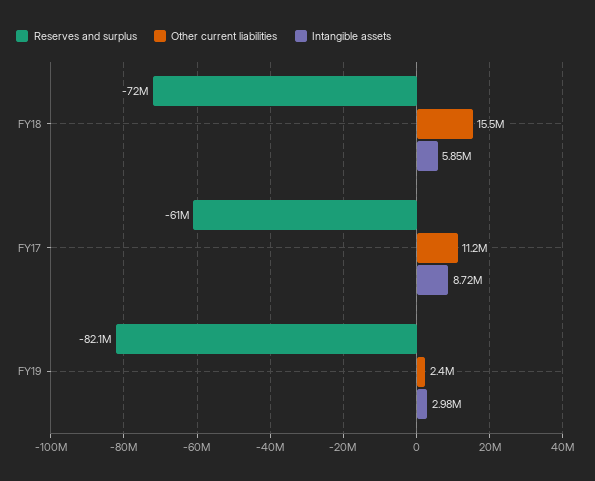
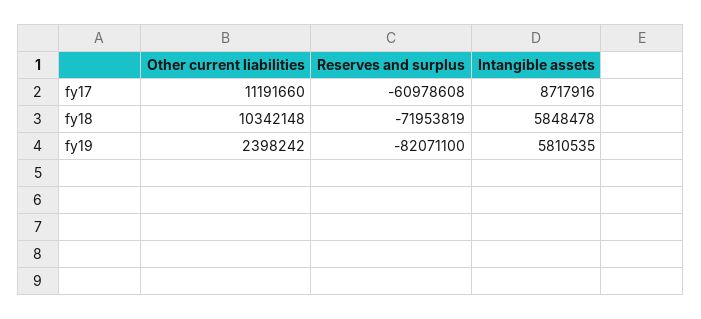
  {
    "Reserves and surplus": {
      "FY18": -71953819,
      "FY17": -60978608,
      "FY19": -82071100
    },
    "Other current liabilities": {
-     "FY18": 15500000,
+     "FY18": 10342148,
      "FY17": 11191660,
      "FY19": 2398242
    },
    "Intangible assets": {
      "FY18": 5848478,
      "FY17": 8717916,
-     "FY19": 2980000
+     "FY19": 5810535
    }
  }

